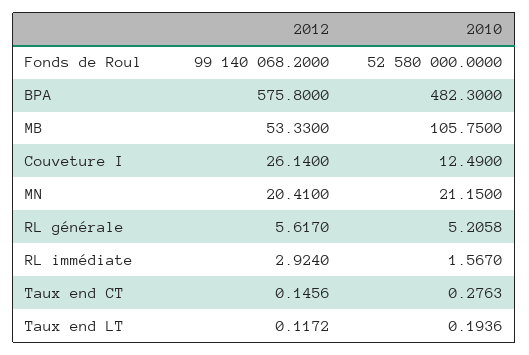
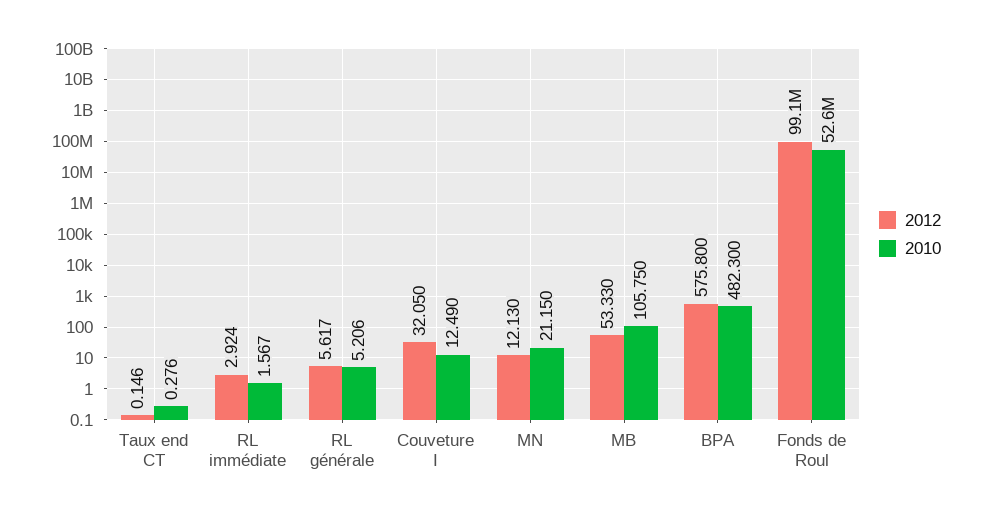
  {
    "2012": {
      "Fonds de Roul": 99140068.2,
      "BPA": 575.8,
      "MB": 53.33,
-     "Couveture I": 26.14,
+     "Couveture I": 32.05,
-     "MN": 20.41,
+     "MN": 12.13,
      "RL générale": 5.617,
      "RL immédiate": 2.924,
-     "Taux end CT": 0.1456,
+     "Taux end CT": 0.1456
-     "Taux end LT": 0.1172
    },
    "2010": {
      "Fonds de Roul": 52580000,
      "BPA": 482.3,
      "MB": 105.75,
      "Couveture I": 12.49,
      "MN": 21.15,
      "RL générale": 5.2058,
      "RL immédiate": 1.567,
-     "Taux end CT": 0.2763,
+     "Taux end CT": 0.2763
-     "Taux end LT": 0.1936
    }
  }

